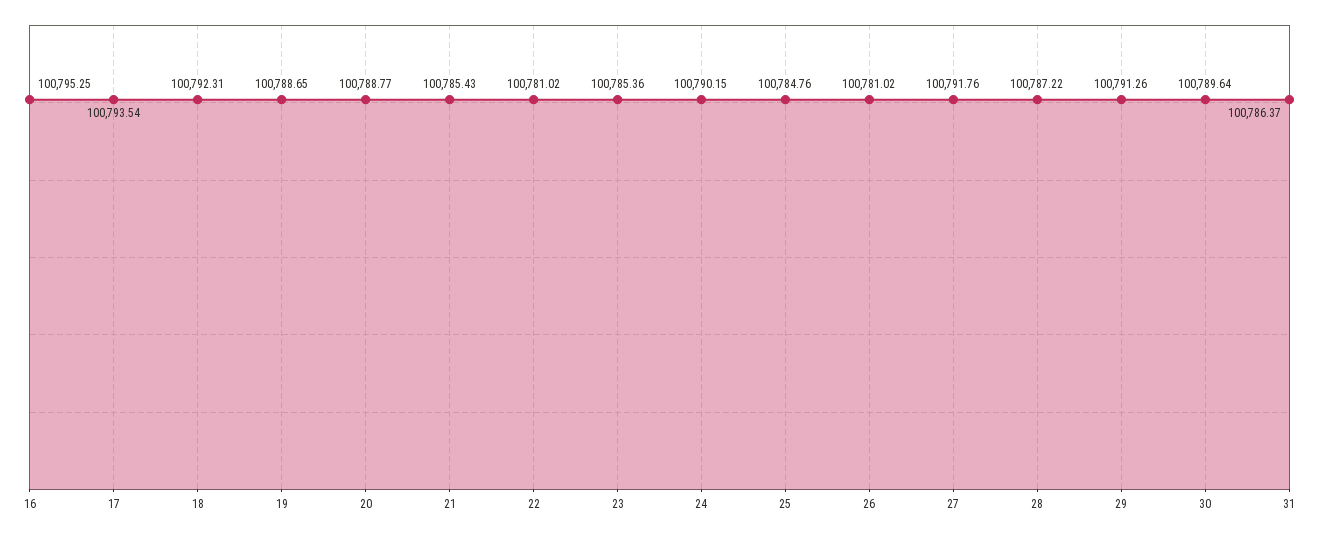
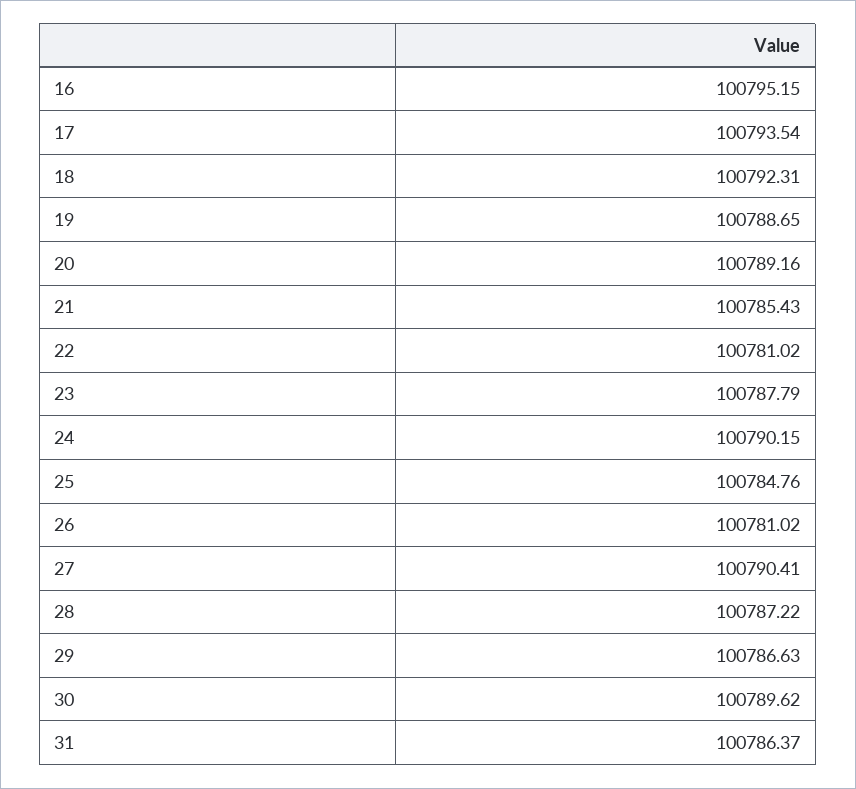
  {
-   "16": 100795.25,
+   "16": 100795.15,
    "17": 100793.54,
    "18": 100792.31,
    "19": 100788.65,
-   "20": 100788.77,
+   "20": 100789.16,
    "21": 100785.43,
    "22": 100781.02,
-   "23": 100785.36,
+   "23": 100787.79,
    "24": 100790.15,
    "25": 100784.76,
    "26": 100781.02,
-   "27": 100791.76,
+   "27": 100790.41,
    "28": 100787.22,
-   "29": 100791.26,
+   "29": 100786.63,
-   "30": 100789.64,
+   "30": 100789.62,
    "31": 100786.37
  }

